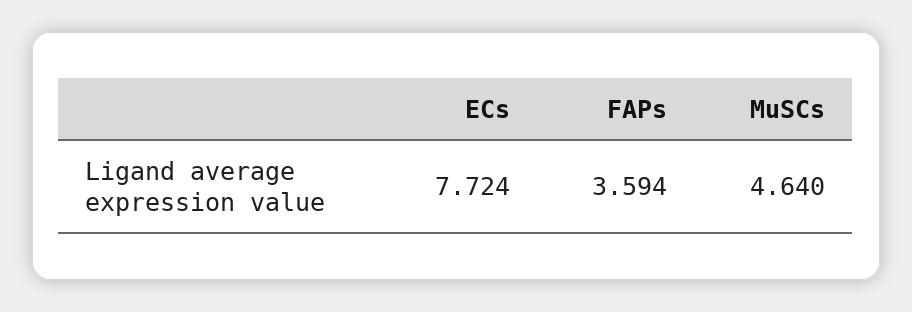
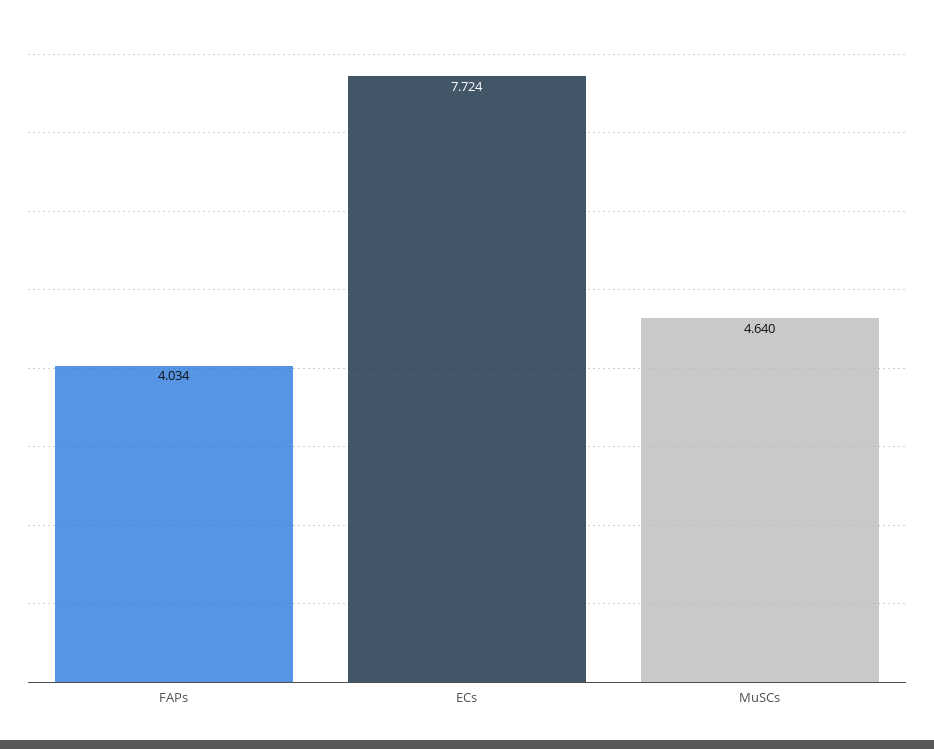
  {
    "ECs": 7.724,
-   "FAPs": 3.594,
+   "FAPs": 4.034,
    "MuSCs": 4.64
  }

